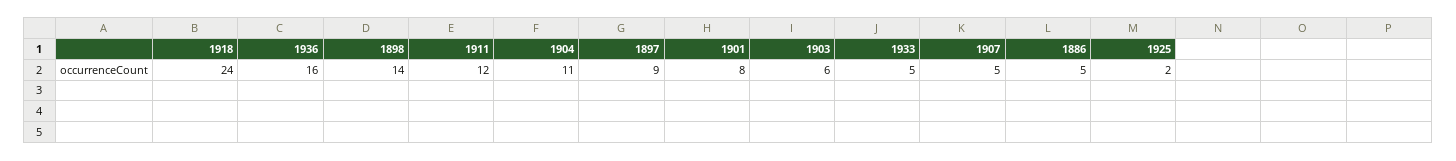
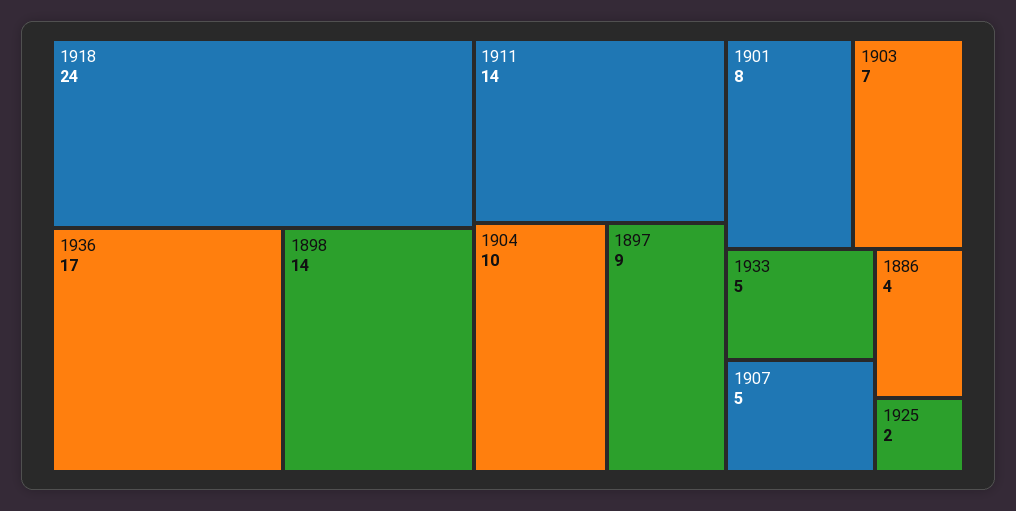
  {
    "1918": 24,
-   "1936": 16,
+   "1936": 17,
    "1898": 14,
-   "1911": 12,
+   "1911": 14,
-   "1904": 11,
+   "1904": 10,
    "1897": 9,
    "1901": 8,
-   "1903": 6,
+   "1903": 7,
    "1933": 5,
    "1907": 5,
-   "1886": 5,
+   "1886": 4,
    "1925": 2
  }

